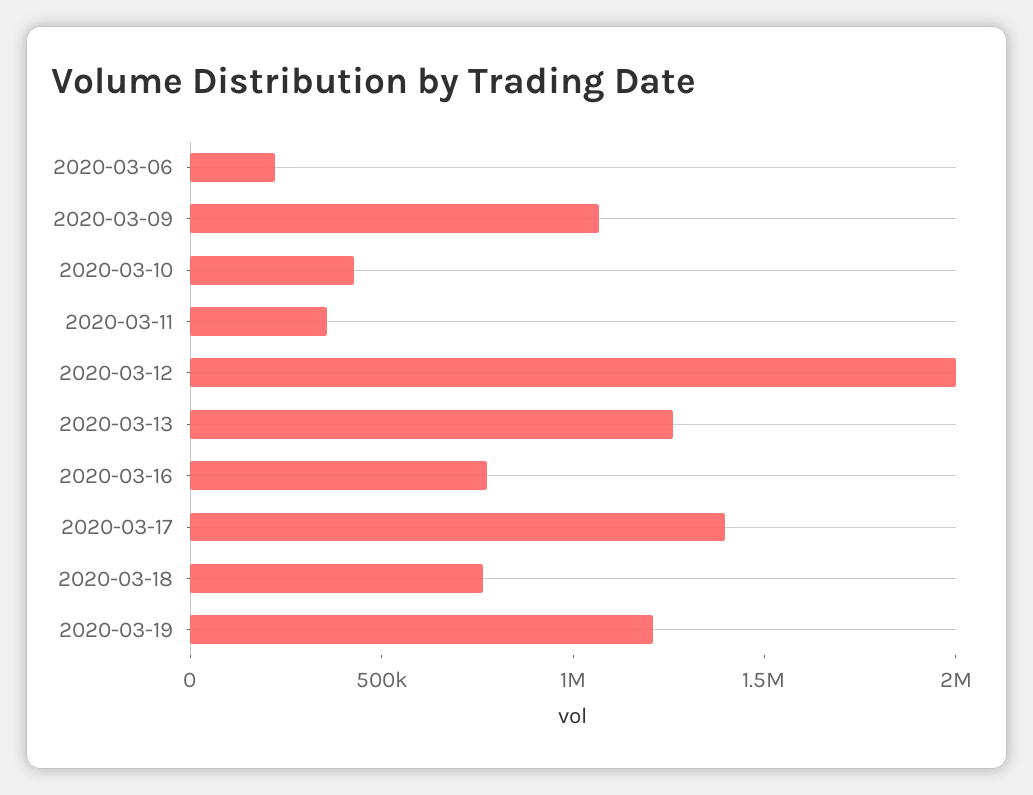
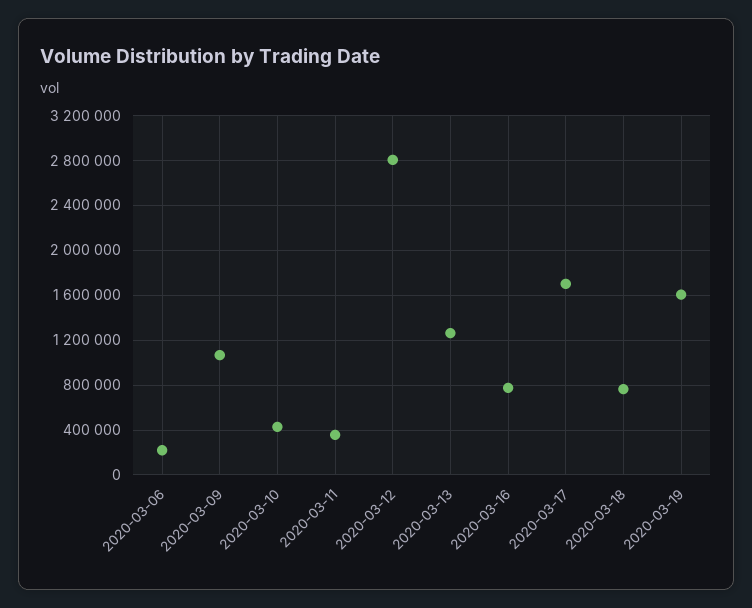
  {
    "2020-03-06": 200000,
    "2020-03-09": 1100000,
    "2020-03-10": 400000,
    "2020-03-11": 400000,
-   "2020-03-12": 2000000,
+   "2020-03-12": 2800000,
    "2020-03-13": 1300000,
    "2020-03-16": 800000,
-   "2020-03-17": 1400000,
+   "2020-03-17": 1700000,
    "2020-03-18": 800000,
-   "2020-03-19": 1200000
+   "2020-03-19": 1600000
  }

